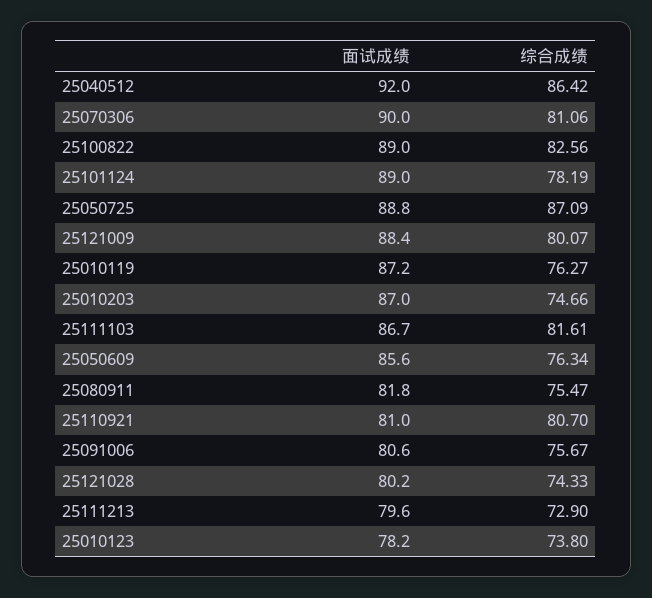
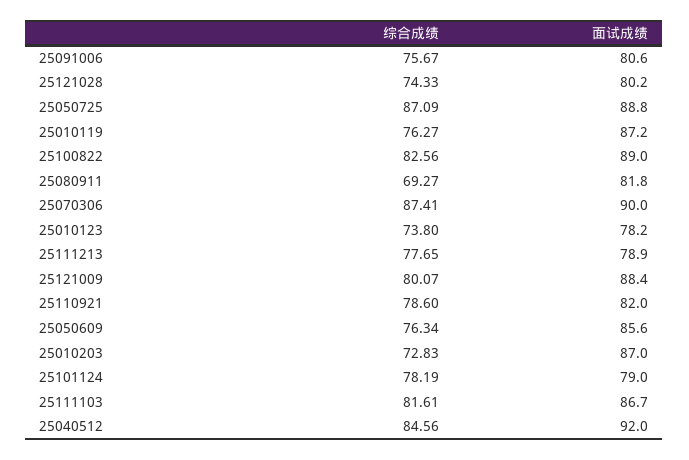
  {
    "面试成绩": {
      "25040512": 92,
      "25070306": 90,
      "25100822": 89,
-     "25101124": 89,
+     "25101124": 79,
      "25050725": 88.8,
      "25121009": 88.4,
      "25010119": 87.2,
      "25010203": 87,
      "25111103": 86.7,
      "25050609": 85.6,
      "25080911": 81.8,
-     "25110921": 81,
+     "25110921": 82,
      "25091006": 80.6,
      "25121028": 80.2,
-     "25111213": 79.6,
+     "25111213": 78.9,
      "25010123": 78.2
    },
    "综合成绩": {
-     "25040512": 86.42,
+     "25040512": 84.56,
-     "25070306": 81.06,
+     "25070306": 87.41,
      "25100822": 82.56,
      "25101124": 78.19,
      "25050725": 87.09,
      "25121009": 80.07,
      "25010119": 76.27,
-     "25010203": 74.66,
+     "25010203": 72.83,
      "25111103": 81.61,
      "25050609": 76.34,
-     "25080911": 75.47,
+     "25080911": 69.27,
-     "25110921": 80.7,
+     "25110921": 78.6,
      "25091006": 75.67,
      "25121028": 74.33,
-     "25111213": 72.9,
+     "25111213": 77.65,
      "25010123": 73.8
    }
  }

